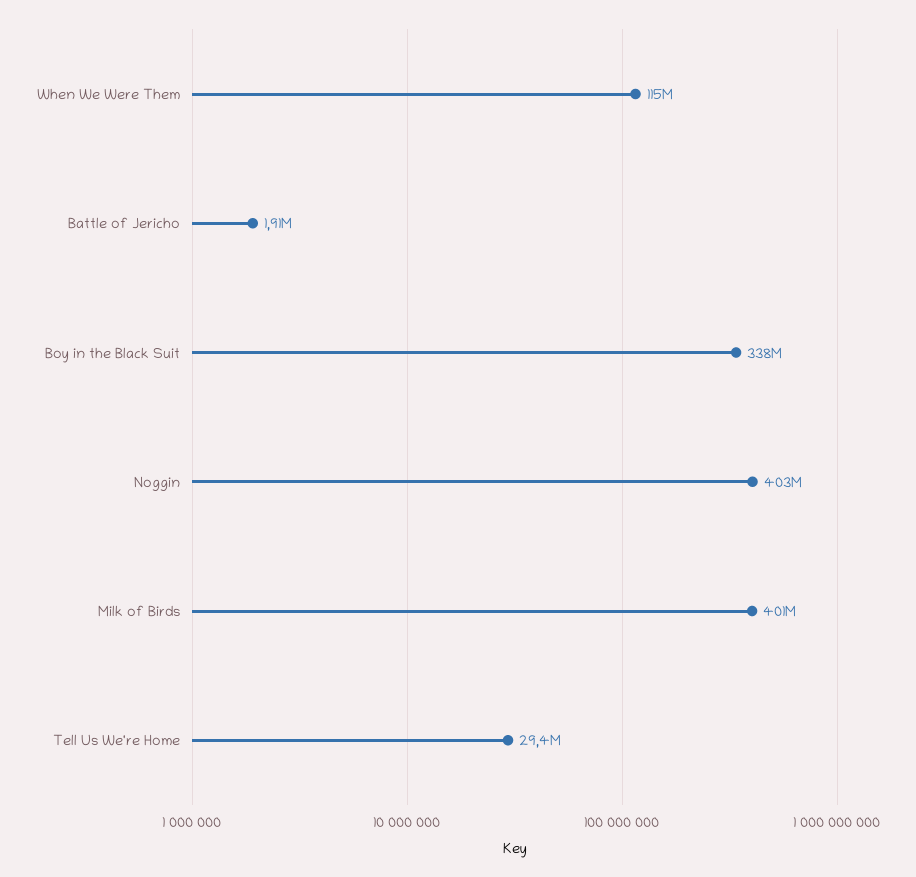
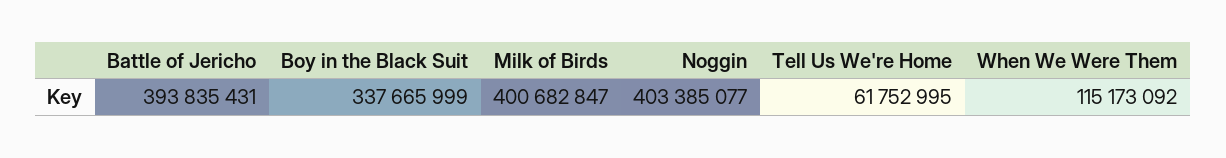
  {
    "When We Were Them": 115173092,
-   "Battle of Jericho": 1910000,
+   "Battle of Jericho": 393835431,
    "Boy in the Black Suit": 337665999,
    "Noggin": 403385077,
    "Milk of Birds": 400682847,
-   "Tell Us We're Home": 29400000
+   "Tell Us We're Home": 61752995
  }

